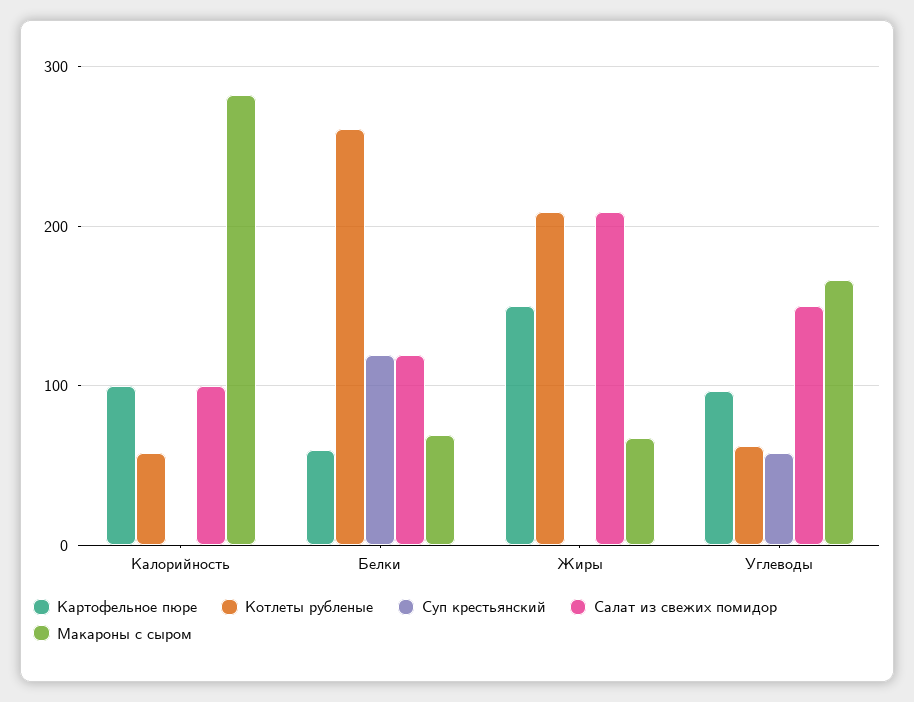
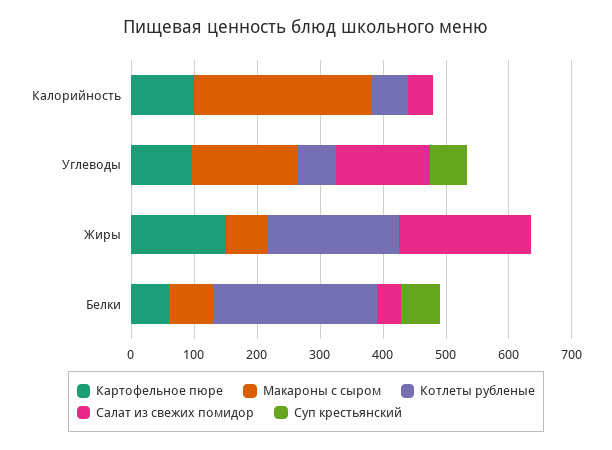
  {
    "Картофельное пюре": {
      "Калорийность": 100,
      "Белки": 60,
      "Жиры": 150,
      "Углеводы": 100
    },
    "Котлеты рубленые": {
      "Калорийность": 60,
      "Белки": 260,
      "Жиры": 210,
      "Углеводы": 60
    },
    "Суп крестьянский": {
      "Калорийность": 0,
-     "Белки": 120,
+     "Белки": 60,
      "Жиры": 0,
      "Углеводы": 60
    },
    "Салат из свежих помидор": {
-     "Калорийность": 100,
+     "Калорийность": 40,
-     "Белки": 120,
+     "Белки": 40,
      "Жиры": 210,
      "Углеводы": 150
    },
    "Макароны с сыром": {
      "Калорийность": 280,
      "Белки": 70,
      "Жиры": 70,
      "Углеводы": 170
    }
  }

